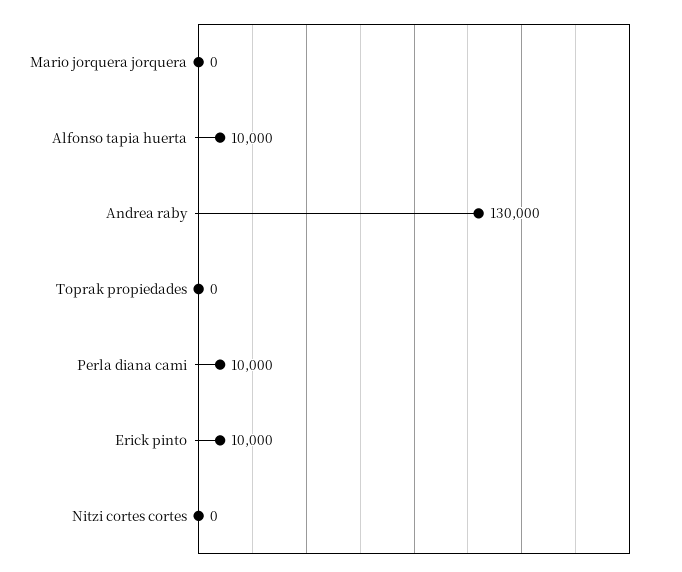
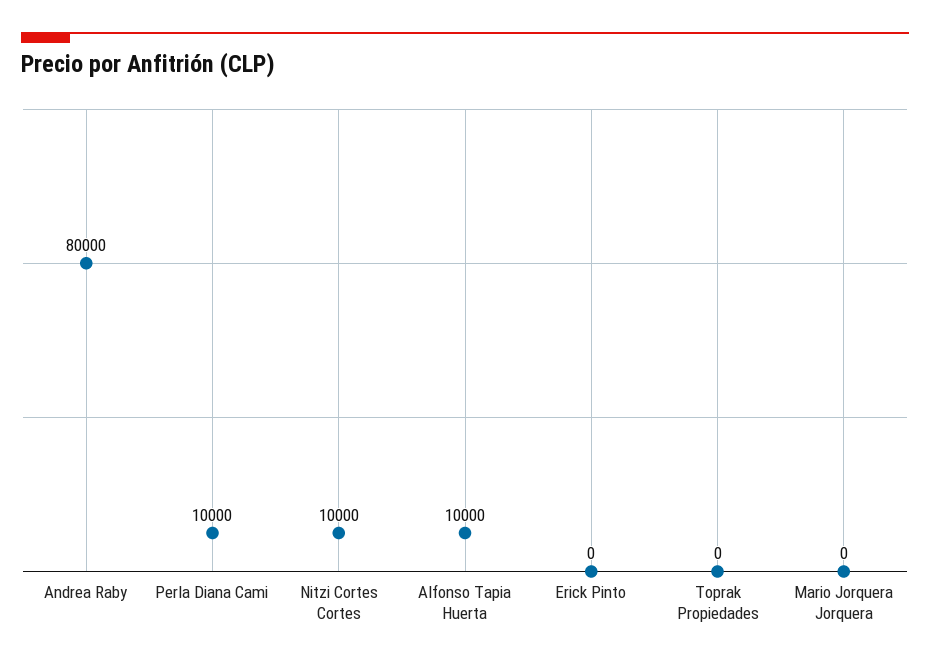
  {
    "Mario jorquera jorquera": 0,
    "Alfonso tapia huerta": 10000,
-   "Andrea raby": 130000,
+   "Andrea raby": 80000,
    "Toprak propiedades": 0,
    "Perla diana cami": 10000,
-   "Erick pinto": 10000,
+   "Erick pinto": 0,
-   "Nitzi cortes cortes": 0
+   "Nitzi cortes cortes": 10000
  }

